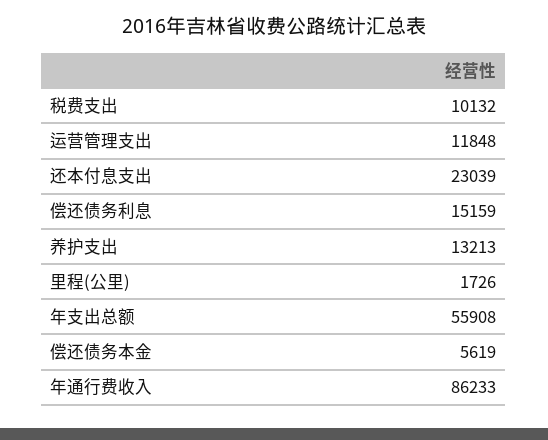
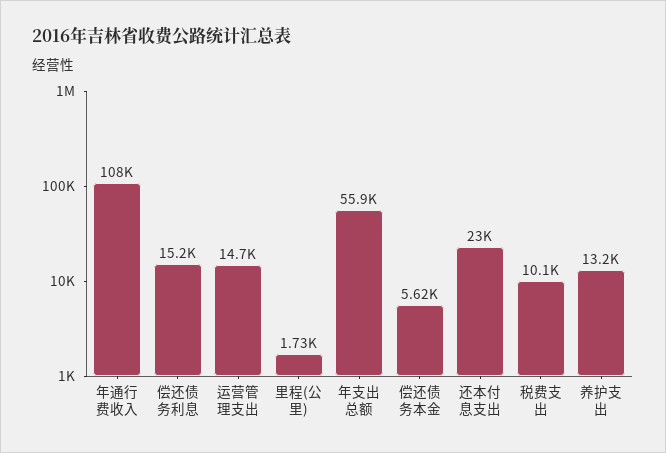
  {
    "税费支出": 10132,
-   "运营管理支出": 11848,
+   "运营管理支出": 14700,
    "还本付息支出": 23039,
    "偿还债务利息": 15159,
    "养护支出": 13213,
    "里程(公里)": 1726,
    "年支出总额": 55908,
    "偿还债务本金": 5619,
-   "年通行费收入": 86233
+   "年通行费收入": 108000
  }

